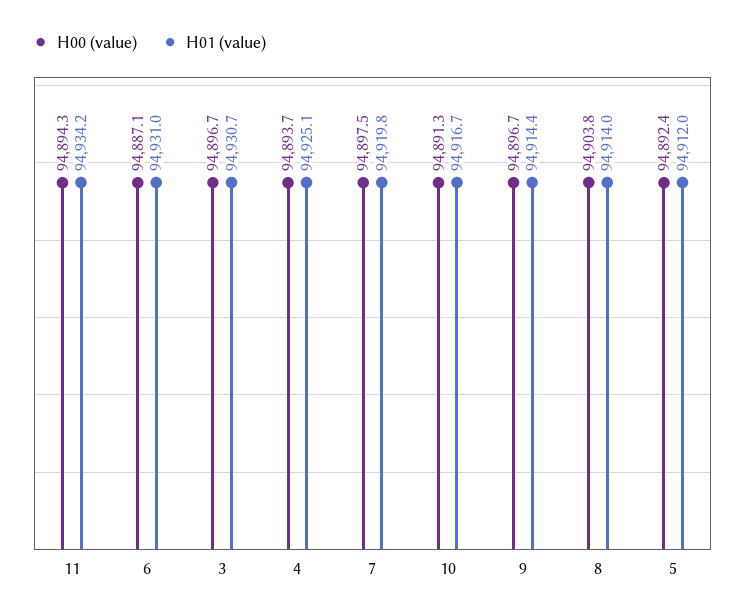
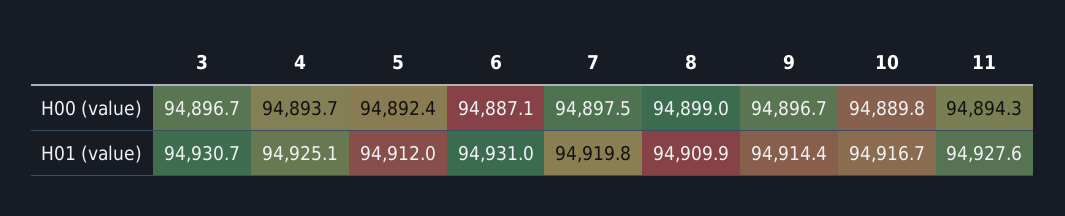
  {
    "H00 (value)": {
      "11": 94894.3,
      "6": 94887.1,
      "3": 94896.7,
      "4": 94893.7,
      "7": 94897.5,
-     "10": 94891.3,
+     "10": 94889.8,
      "9": 94896.7,
-     "8": 94903.8,
+     "8": 94899,
      "5": 94892.4
    },
    "H01 (value)": {
-     "11": 94934.2,
+     "11": 94927.6,
      "6": 94931,
      "3": 94930.7,
      "4": 94925.1,
      "7": 94919.8,
      "10": 94916.7,
      "9": 94914.4,
-     "8": 94914,
+     "8": 94909.9,
      "5": 94912
    }
  }

